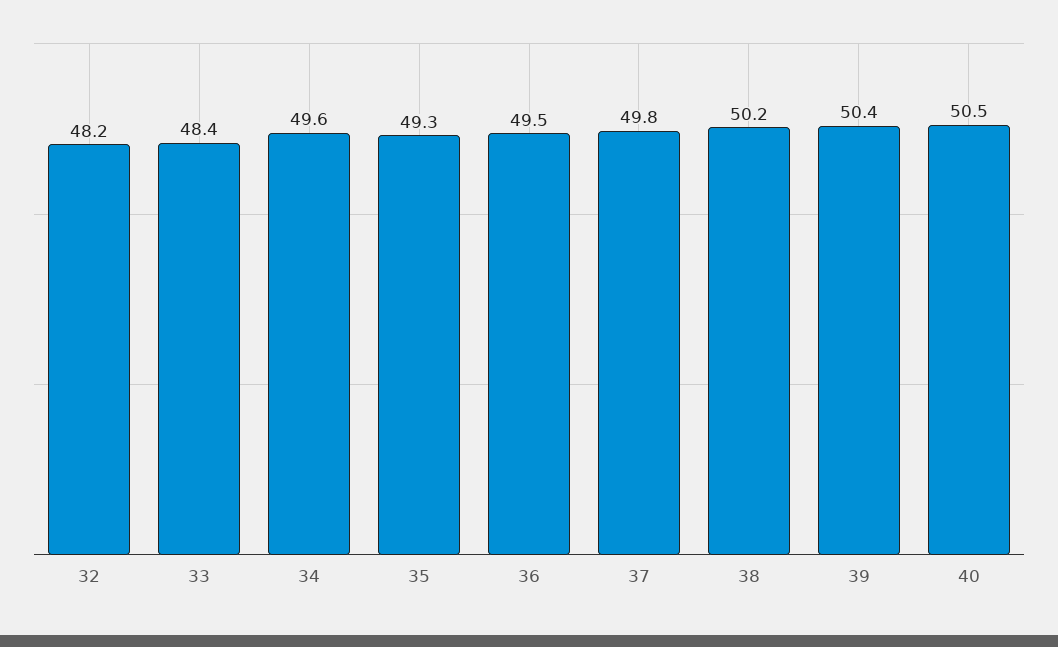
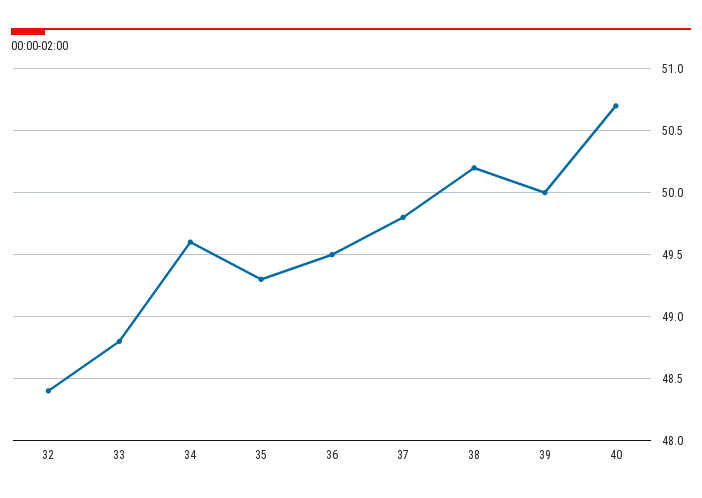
  {
-   "32": 48.2,
+   "32": 48.4,
-   "33": 48.4,
+   "33": 48.8,
    "34": 49.6,
    "35": 49.3,
    "36": 49.5,
    "37": 49.8,
    "38": 50.2,
-   "39": 50.4,
+   "39": 50,
-   "40": 50.5
+   "40": 50.7
  }

